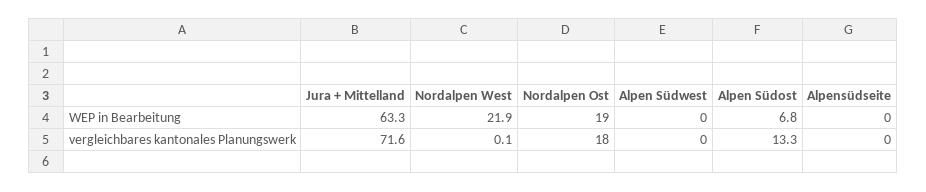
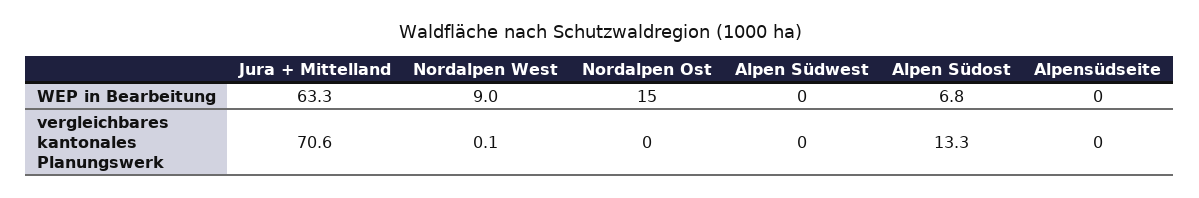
  {
    "Jura + Mittelland": {
      "WEP in Bearbeitung": 63.3,
-     "vergleichbares kantonales Planungswerk": 71.6
+     "vergleichbares kantonales Planungswerk": 70.6
    },
    "Nordalpen West": {
-     "WEP in Bearbeitung": 21.9,
+     "WEP in Bearbeitung": 9,
      "vergleichbares kantonales Planungswerk": 0.1
    },
    "Nordalpen Ost": {
-     "WEP in Bearbeitung": 19,
+     "WEP in Bearbeitung": 15,
-     "vergleichbares kantonales Planungswerk": 18
+     "vergleichbares kantonales Planungswerk": 0
    },
    "Alpen Südwest": {
      "WEP in Bearbeitung": 0,
      "vergleichbares kantonales Planungswerk": 0
    },
    "Alpen Südost": {
      "WEP in Bearbeitung": 6.8,
      "vergleichbares kantonales Planungswerk": 13.3
    },
    "Alpensüdseite": {
      "WEP in Bearbeitung": 0,
      "vergleichbares kantonales Planungswerk": 0
    }
  }

